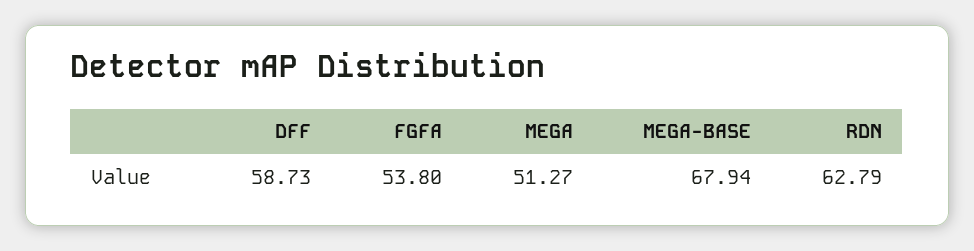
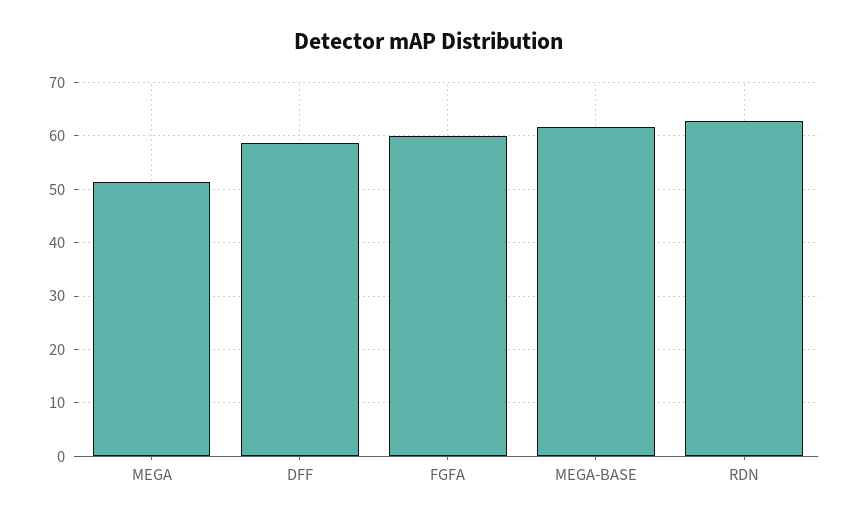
  {
    "DFF": 58.73,
-   "FGFA": 53.8,
+   "FGFA": 60,
    "MEGA": 51.27,
-   "MEGA-BASE": 67.94,
+   "MEGA-BASE": 62,
    "RDN": 62.79
  }

